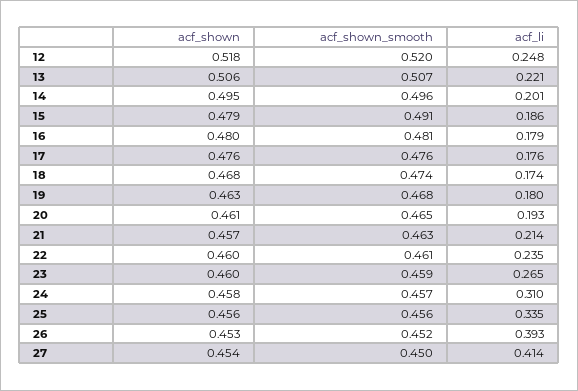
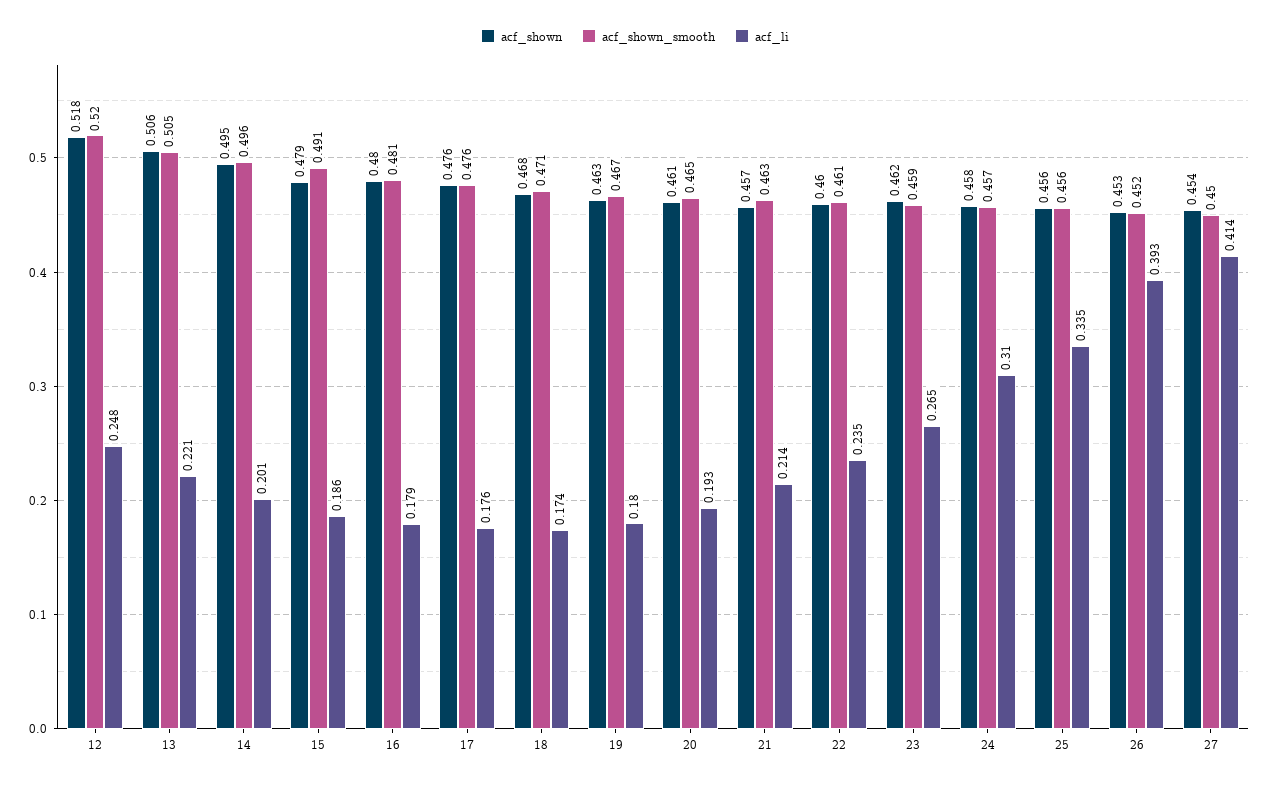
  {
    "acf_shown": {
      "12": 0.518,
      "13": 0.506,
      "14": 0.495,
      "15": 0.479,
      "16": 0.48,
      "17": 0.476,
      "18": 0.468,
      "19": 0.463,
      "20": 0.461,
      "21": 0.457,
      "22": 0.46,
-     "23": 0.46,
+     "23": 0.462,
      "24": 0.458,
      "25": 0.456,
      "26": 0.453,
      "27": 0.454
    },
    "acf_shown_smooth": {
      "12": 0.52,
-     "13": 0.507,
+     "13": 0.505,
      "14": 0.496,
      "15": 0.491,
      "16": 0.481,
      "17": 0.476,
-     "18": 0.474,
+     "18": 0.471,
-     "19": 0.468,
+     "19": 0.467,
      "20": 0.465,
      "21": 0.463,
      "22": 0.461,
      "23": 0.459,
      "24": 0.457,
      "25": 0.456,
      "26": 0.452,
      "27": 0.45
    },
    "acf_li": {
      "12": 0.248,
      "13": 0.221,
      "14": 0.201,
      "15": 0.186,
      "16": 0.179,
      "17": 0.176,
      "18": 0.174,
      "19": 0.18,
      "20": 0.193,
      "21": 0.214,
      "22": 0.235,
      "23": 0.265,
      "24": 0.31,
      "25": 0.335,
      "26": 0.393,
      "27": 0.414
    }
  }

